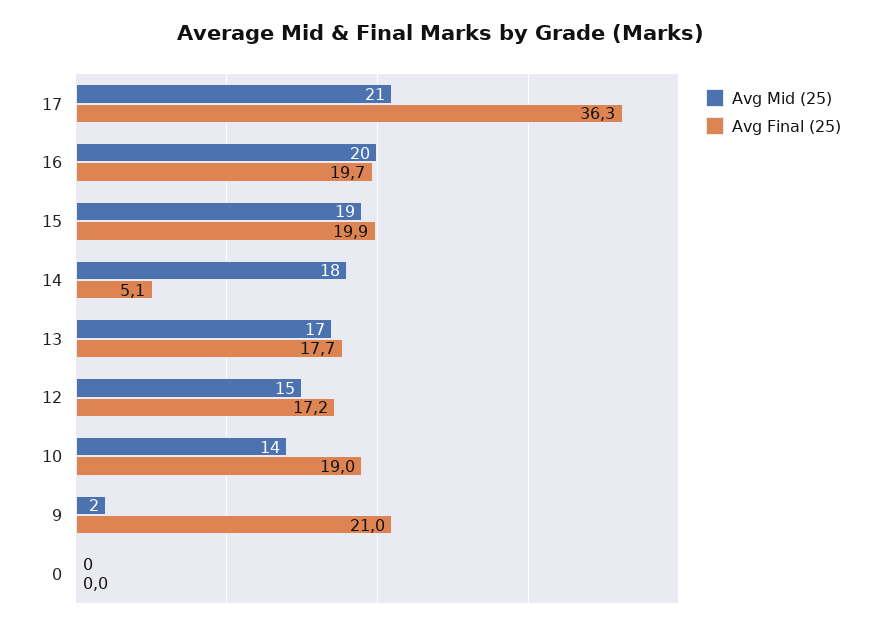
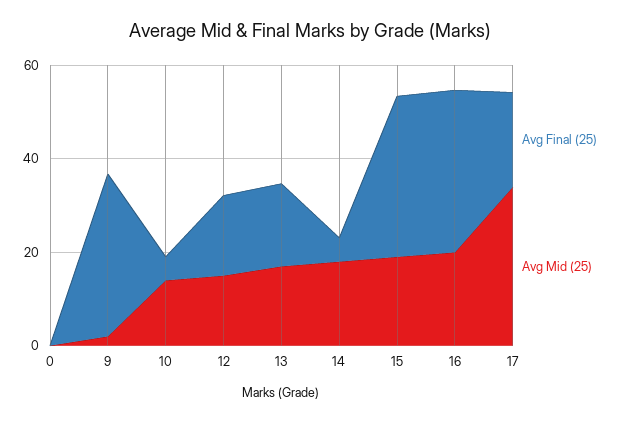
  {
    "Avg Mid (25)": {
-     "17": 21,
+     "17": 35,
      "16": 20,
      "15": 19,
      "14": 18,
      "13": 17,
      "12": 15,
      "10": 14,
      "9": 2,
      "0": 0
    },
    "Avg Final (25)": {
-     "17": 36.3,
+     "17": 20,
-     "16": 19.7,
+     "16": 35,
-     "15": 19.9,
+     "15": 35,
      "14": 5.1,
      "13": 17.7,
      "12": 17.2,
-     "10": 19,
+     "10": 5,
-     "9": 21,
+     "9": 35,
      "0": 0
    }
  }

